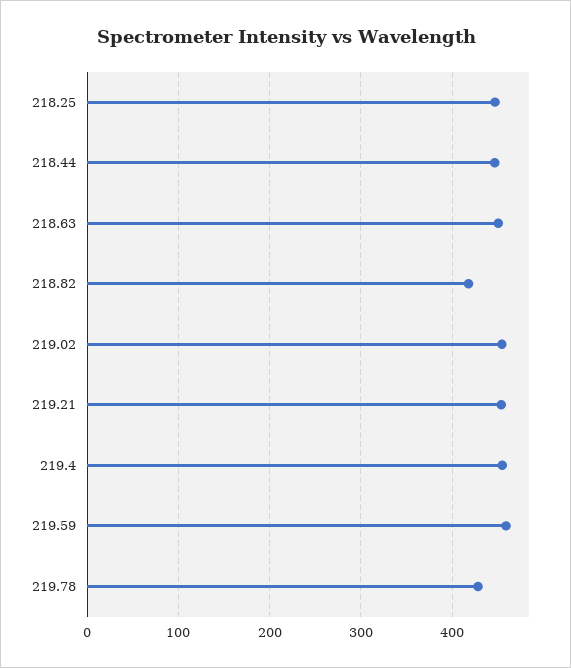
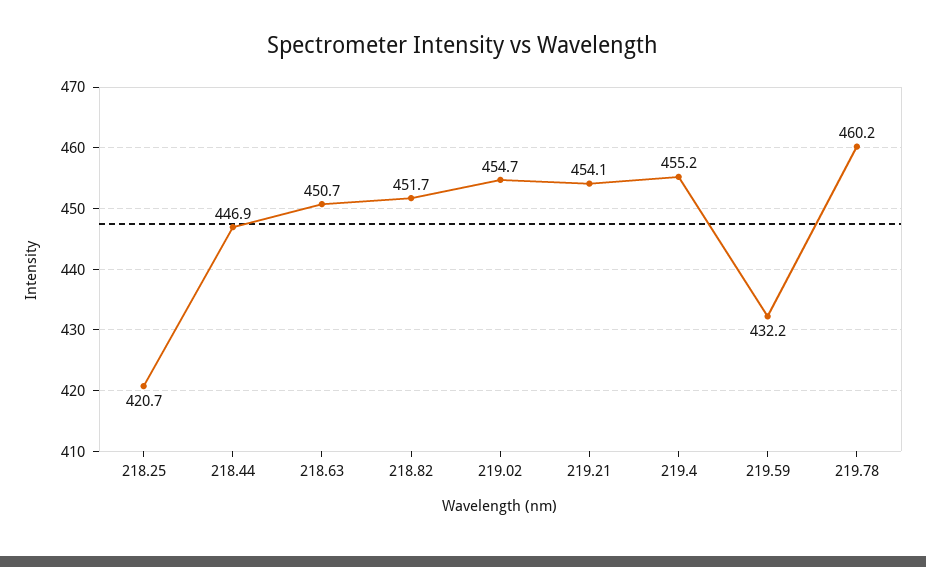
  {
-   "218.25": 450,
+   "218.25": 420.7,
    "218.44": 446.9,
    "218.63": 450.7,
-   "218.82": 420,
+   "218.82": 451.7,
    "219.02": 454.7,
    "219.21": 454.1,
    "219.4": 455.2,
-   "219.59": 460,
+   "219.59": 432.2,
-   "219.78": 430
+   "219.78": 460.2
  }

